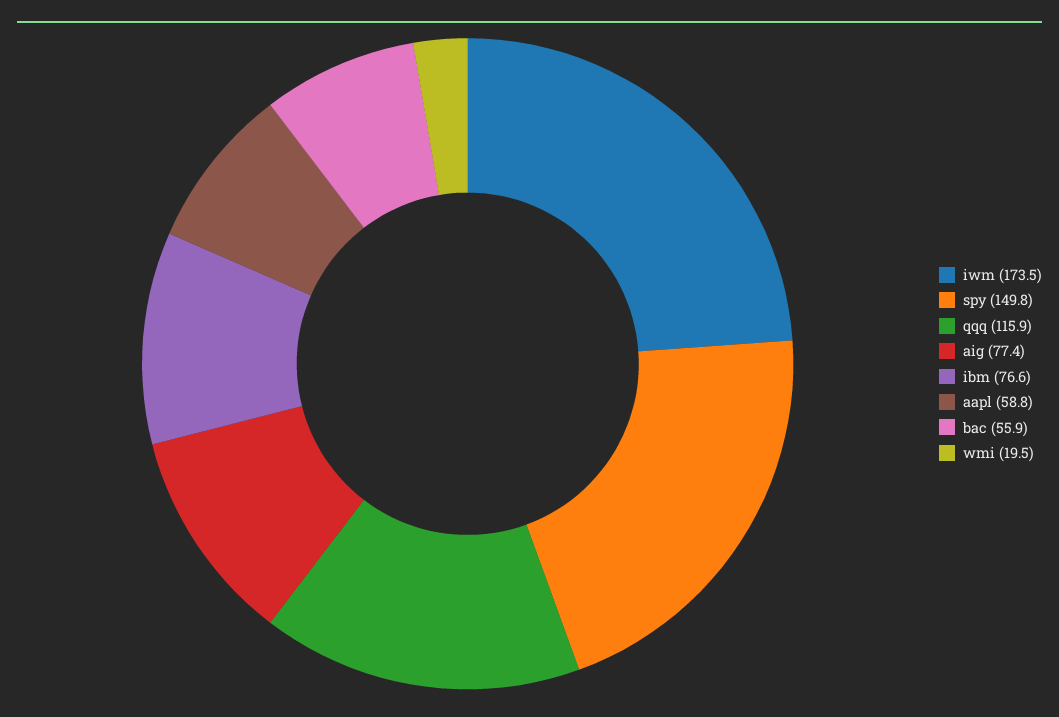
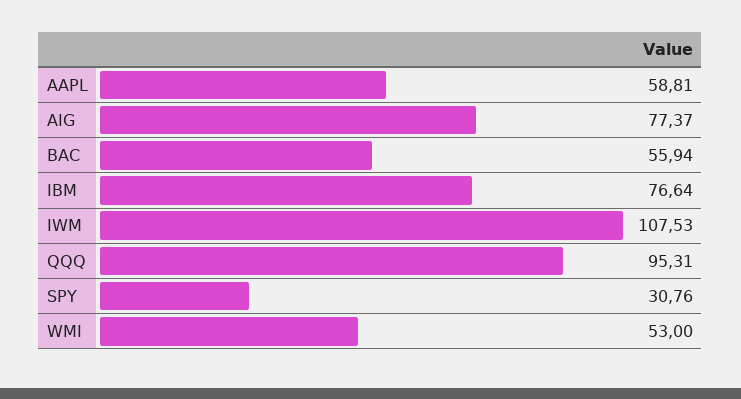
  {
-   "iwm": 173.5,
+   "iwm": 107.53,
-   "spy": 149.8,
+   "spy": 30.76,
-   "qqq": 115.9,
+   "qqq": 95.31,
    "aig": 77.37,
    "ibm": 76.64,
    "aapl": 58.81,
    "bac": 55.94,
-   "wmi": 19.5
+   "wmi": 53
  }

